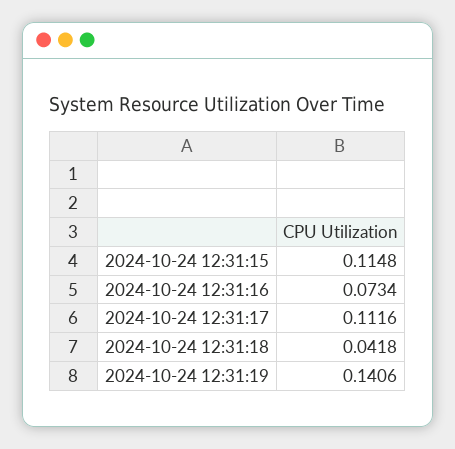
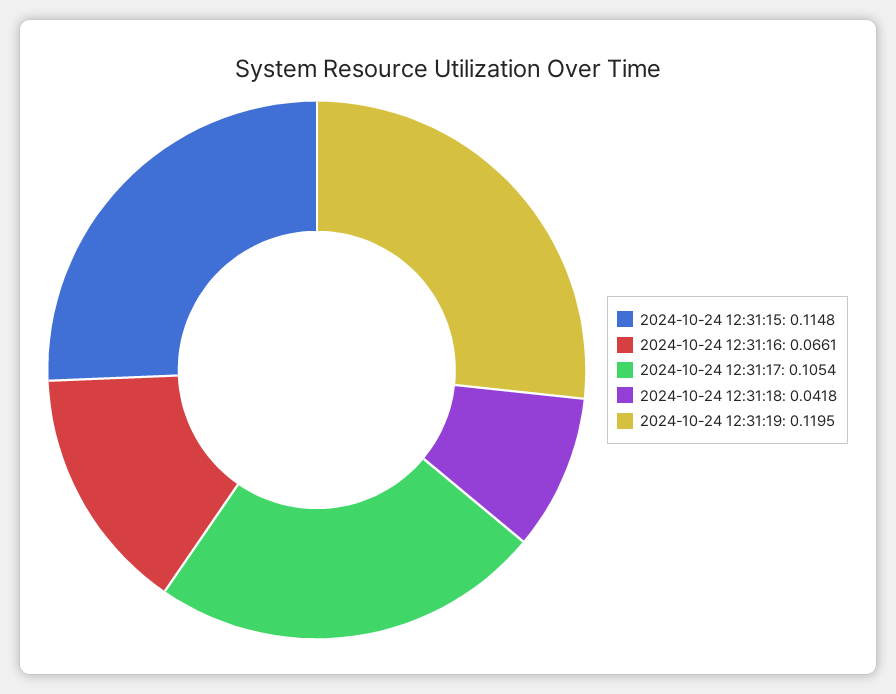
  {
    "2024-10-24 12:31:15": 0.1148,
-   "2024-10-24 12:31:16": 0.0734,
+   "2024-10-24 12:31:16": 0.0661,
-   "2024-10-24 12:31:17": 0.1116,
+   "2024-10-24 12:31:17": 0.1054,
    "2024-10-24 12:31:18": 0.0418,
-   "2024-10-24 12:31:19": 0.1406
+   "2024-10-24 12:31:19": 0.1195
  }

